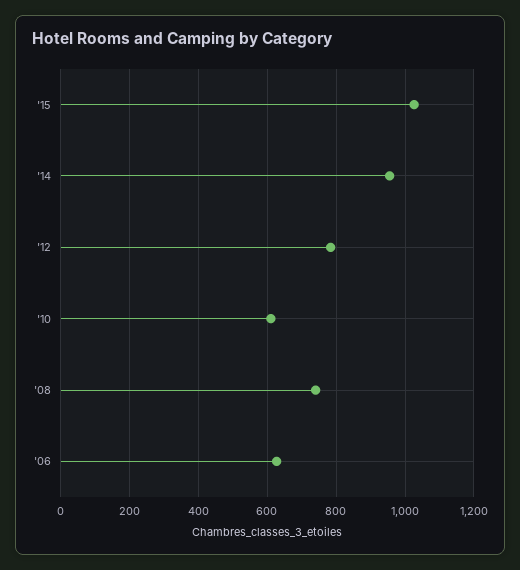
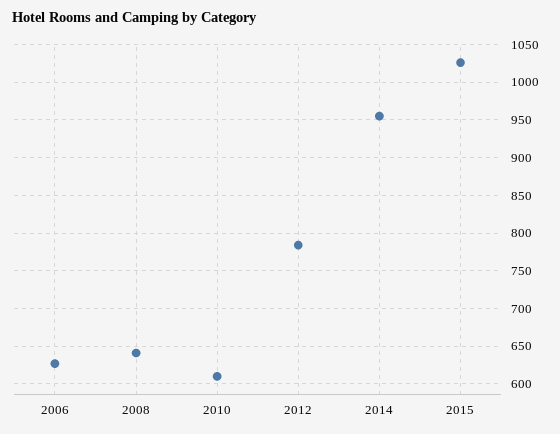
  {
    "'15": 1030,
    "'14": 960,
    "'12": 780,
    "'10": 610,
-   "'08": 740,
+   "'08": 640,
    "'06": 630
  }

